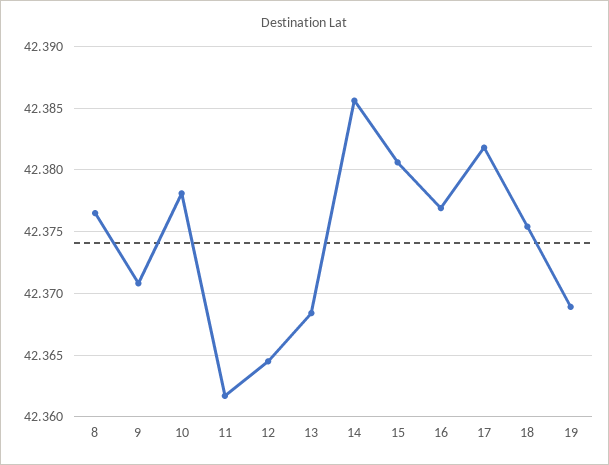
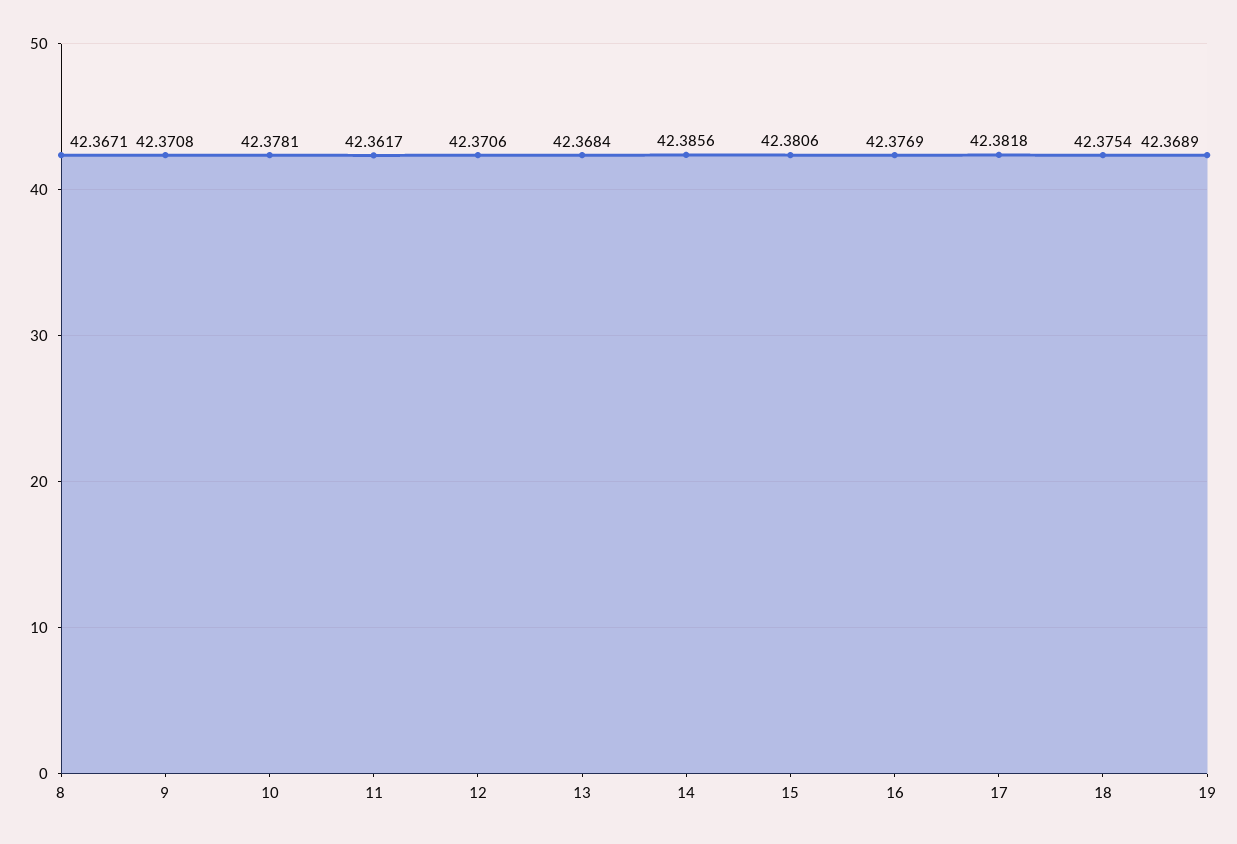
  {
-   "8": 42.3765,
+   "8": 42.3671,
    "9": 42.3708,
    "10": 42.3781,
    "11": 42.3617,
-   "12": 42.3645,
+   "12": 42.3706,
    "13": 42.3684,
    "14": 42.3856,
    "15": 42.3806,
    "16": 42.3769,
    "17": 42.3818,
    "18": 42.3754,
    "19": 42.3689
  }

